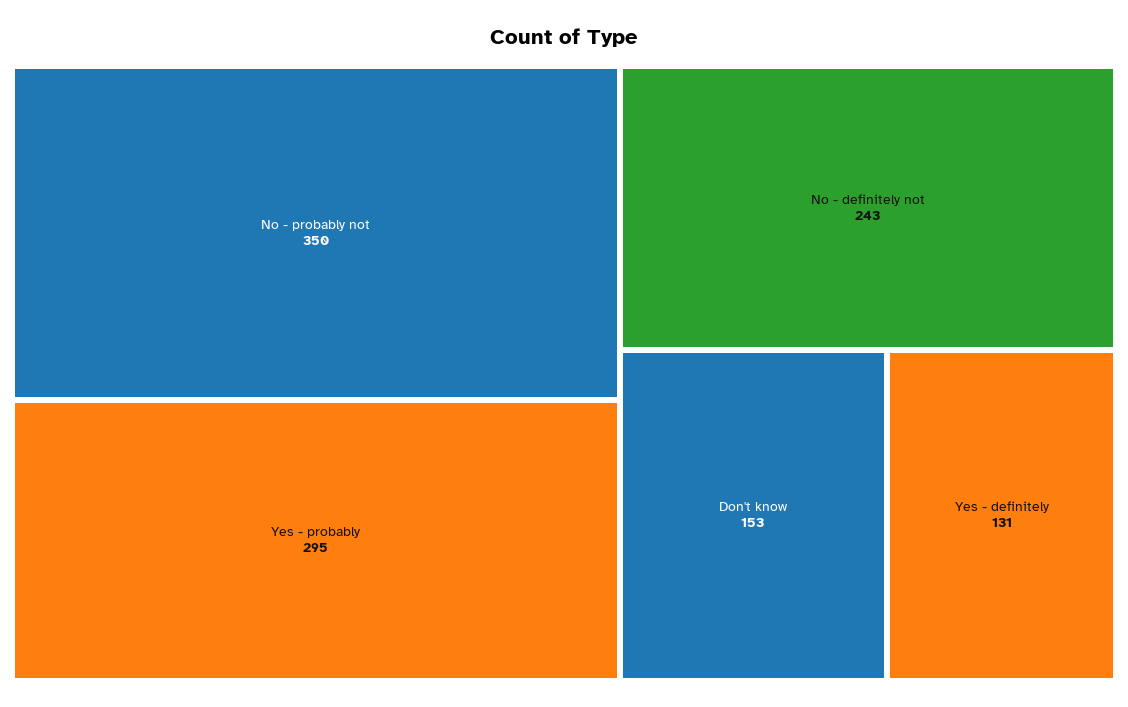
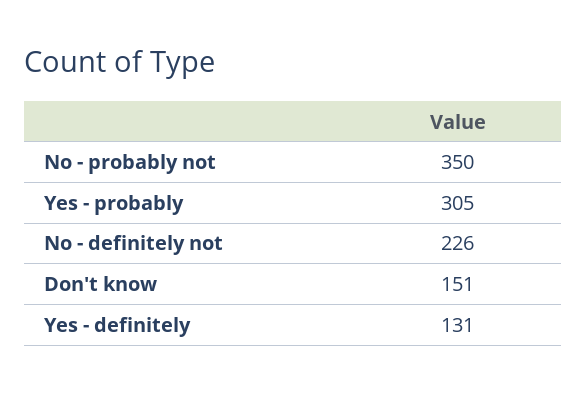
  {
    "No - probably not": 350,
-   "Yes - probably": 295,
+   "Yes - probably": 305,
-   "No - definitely not": 243,
+   "No - definitely not": 226,
-   "Don't know": 153,
+   "Don't know": 151,
    "Yes - definitely": 131
  }

